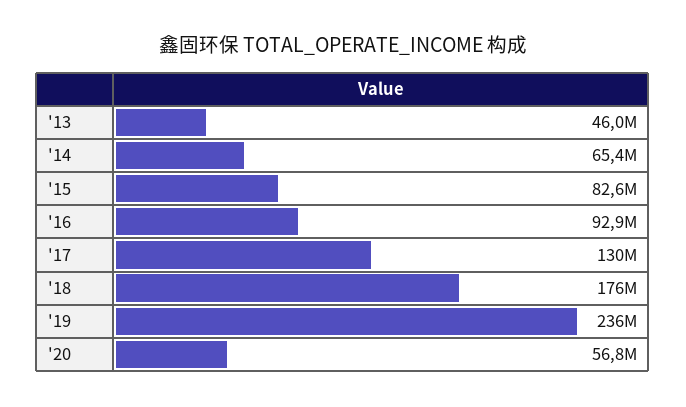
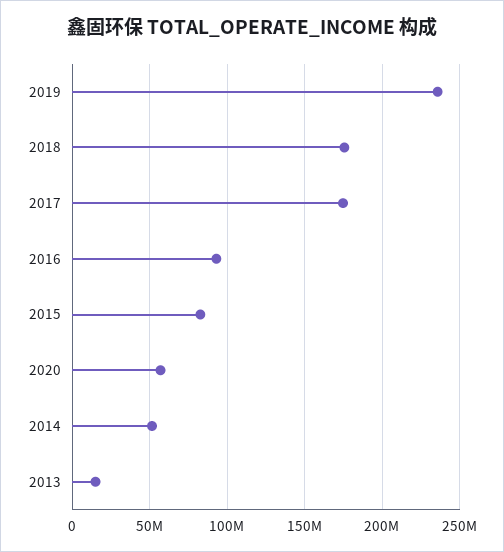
  {
-   "'13": 46000000,
+   "'13": 15000000,
-   "'14": 65400000,
+   "'14": 50000000,
    "'15": 82600000,
    "'16": 92900000,
-   "'17": 130000000,
+   "'17": 175000000,
    "'18": 176000000,
    "'19": 236000000,
    "'20": 56800000
  }

